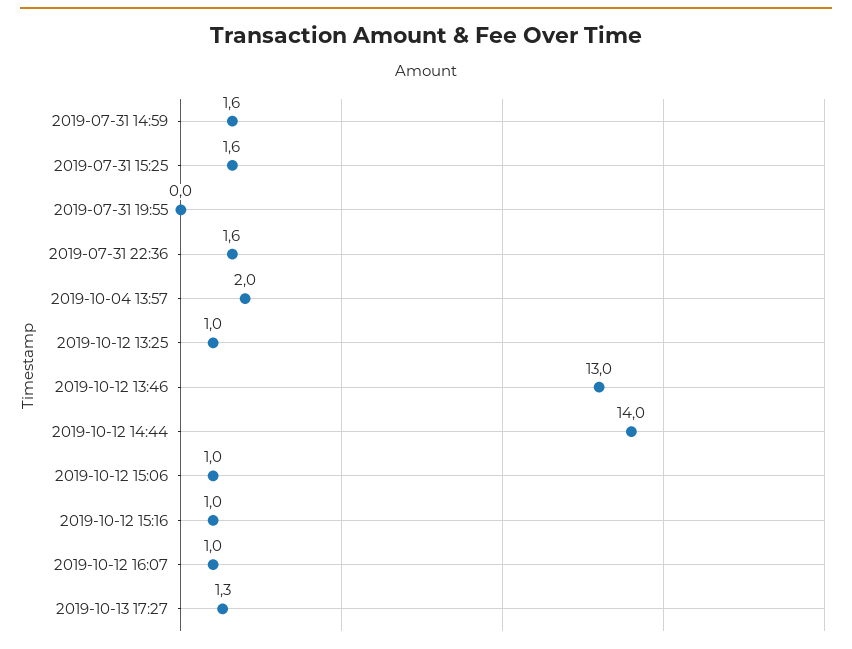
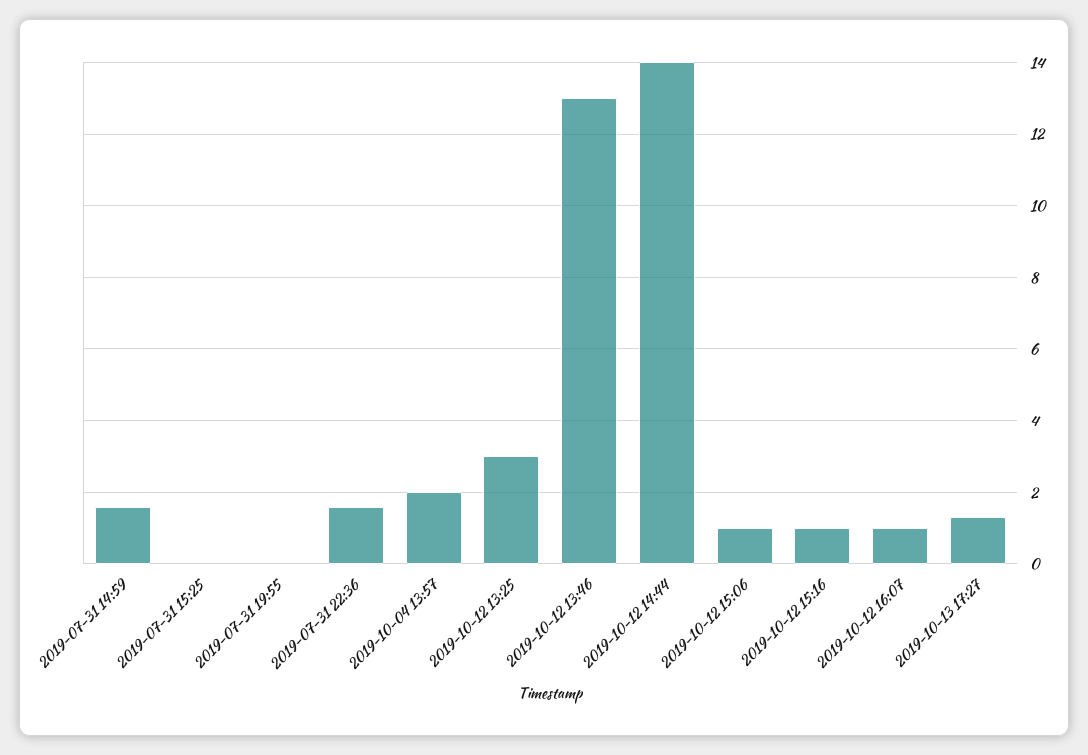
  {
    "2019-07-31 14:59": 1.6,
-   "2019-07-31 15:25": 1.6,
+   "2019-07-31 15:25": 0,
    "2019-07-31 19:55": 0,
    "2019-07-31 22:36": 1.6,
    "2019-10-04 13:57": 2,
-   "2019-10-12 13:25": 1,
+   "2019-10-12 13:25": 3,
    "2019-10-12 13:46": 13,
    "2019-10-12 14:44": 14,
    "2019-10-12 15:06": 1,
    "2019-10-12 15:16": 1,
    "2019-10-12 16:07": 1,
    "2019-10-13 17:27": 1.3
  }

